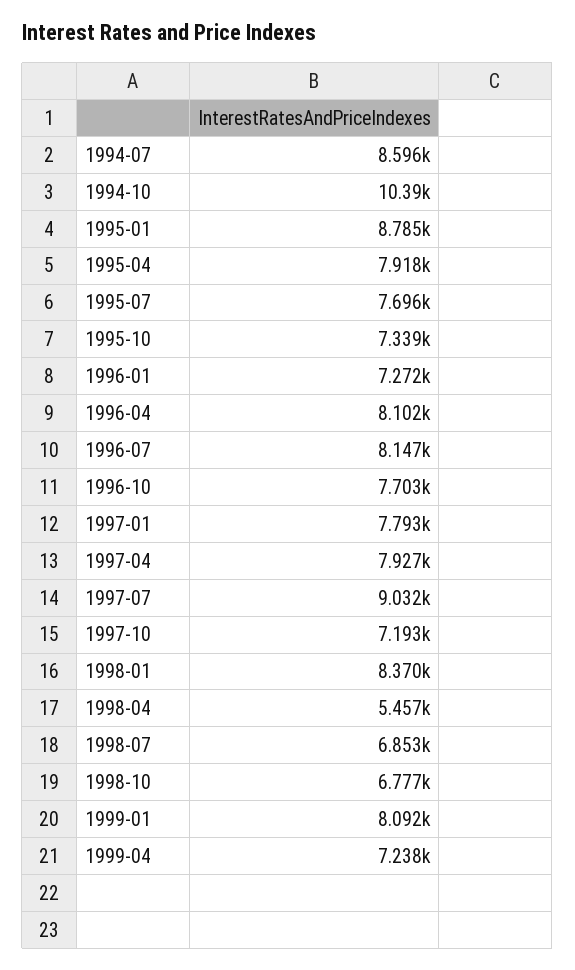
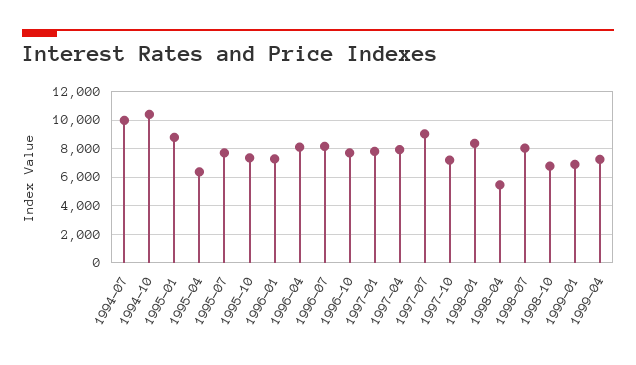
  {
-   "1994-07": 8596,
+   "1994-07": 10000,
    "1994-10": 10390,
    "1995-01": 8785,
-   "1995-04": 7918,
+   "1995-04": 6500,
    "1995-07": 7696,
    "1995-10": 7339,
    "1996-01": 7272,
    "1996-04": 8102,
    "1996-07": 8147,
    "1996-10": 7703,
    "1997-01": 7793,
    "1997-04": 7927,
    "1997-07": 9032,
    "1997-10": 7193,
    "1998-01": 8370,
    "1998-04": 5457,
-   "1998-07": 6853,
+   "1998-07": 8000,
    "1998-10": 6777,
-   "1999-01": 8092,
+   "1999-01": 7000,
    "1999-04": 7238
  }

